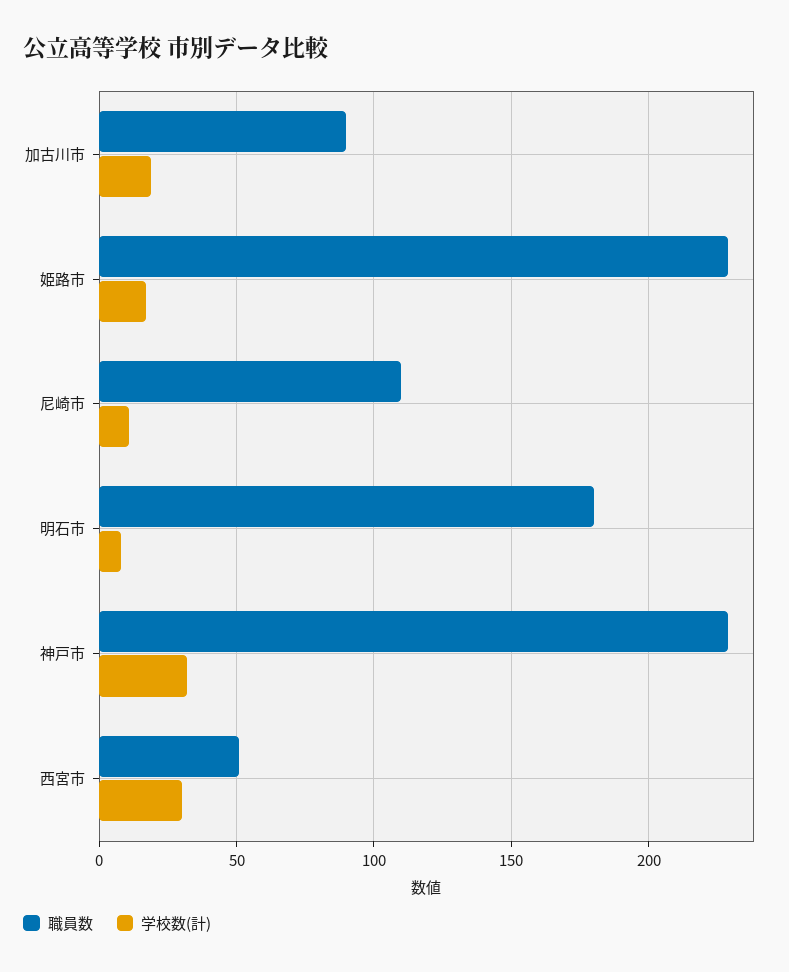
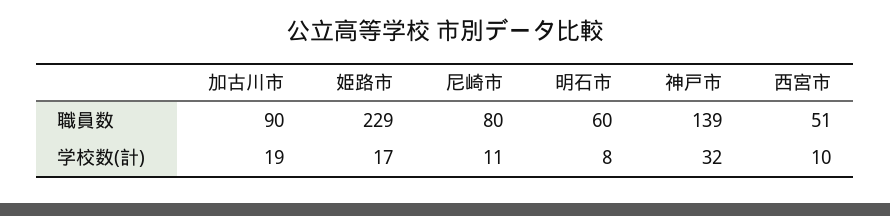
  {
    "職員数": {
      "加古川市": 90,
      "姫路市": 229,
-     "尼崎市": 110,
+     "尼崎市": 80,
-     "明石市": 180,
+     "明石市": 60,
-     "神戸市": 230,
+     "神戸市": 139,
      "西宮市": 51
    },
    "学校数(計)": {
      "加古川市": 19,
      "姫路市": 17,
      "尼崎市": 11,
      "明石市": 8,
      "神戸市": 32,
-     "西宮市": 30
+     "西宮市": 10
    }
  }

